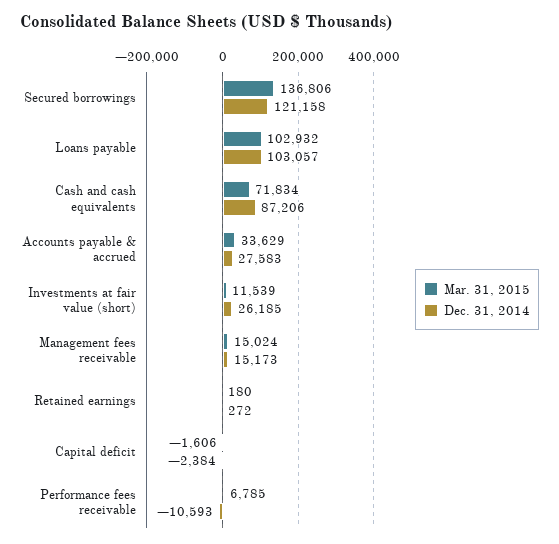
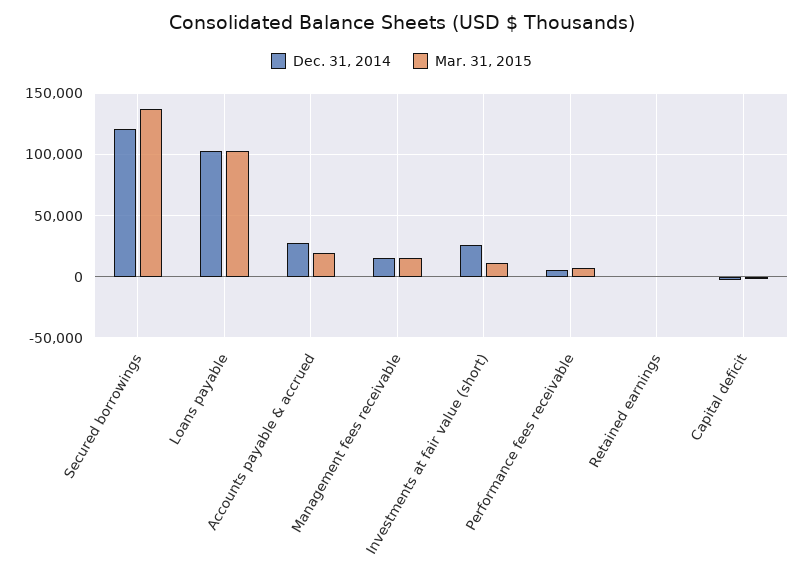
  {
    "Mar. 31, 2015": {
      "Secured borrowings": 136806,
      "Loans payable": 102932,
-     "Cash and cash equivalents": 71834,
-     "Accounts payable & accrued": 33629,
+     "Accounts payable & accrued": 20000,
      "Investments at fair value (short)": 11539,
      "Management fees receivable": 15024,
      "Retained earnings": 180,
      "Capital deficit": -1606,
      "Performance fees receivable": 6785
    },
    "Dec. 31, 2014": {
      "Secured borrowings": 121158,
      "Loans payable": 103057,
-     "Cash and cash equivalents": 87206,
      "Accounts payable & accrued": 27583,
      "Investments at fair value (short)": 26185,
      "Management fees receivable": 15173,
      "Retained earnings": 272,
      "Capital deficit": -2384,
-     "Performance fees receivable": -10593
+     "Performance fees receivable": 5000
    }
  }

